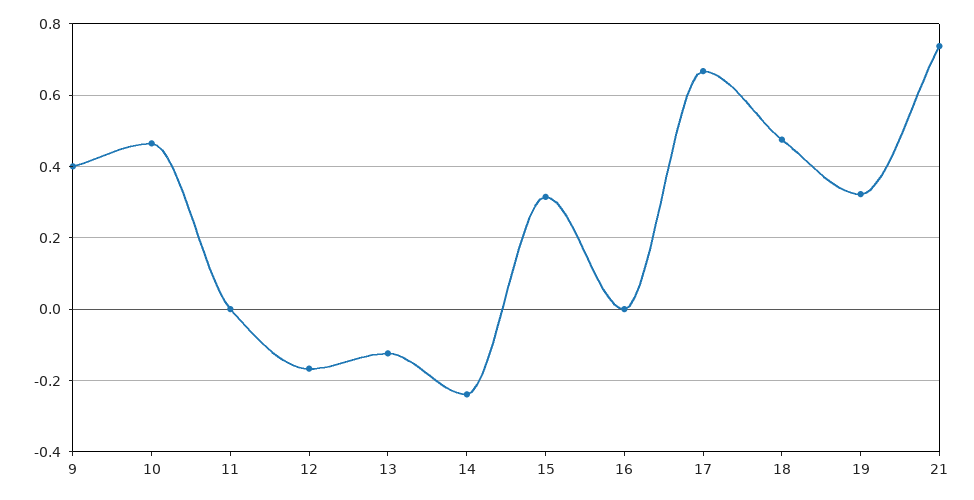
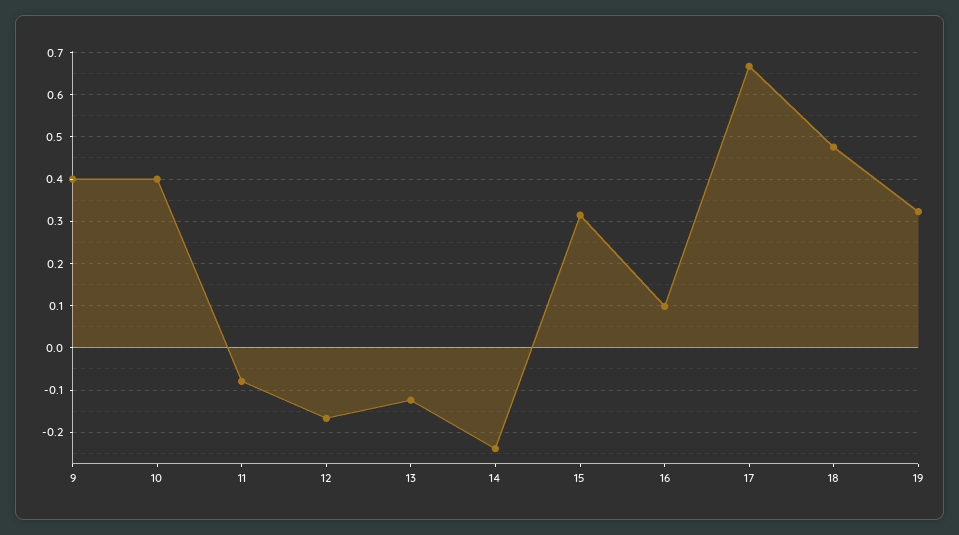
  {
    "9": 0.4,
-   "10": 0.46,
+   "10": 0.4,
-   "11": 0,
+   "11": -0.08,
    "12": -0.16,
    "13": -0.12,
    "14": -0.24,
    "15": 0.32,
-   "16": 0,
+   "16": 0.1,
    "17": 0.66,
    "18": 0.48,
-   "19": 0.32,
+   "19": 0.32
-   "21": 0.74
  }

